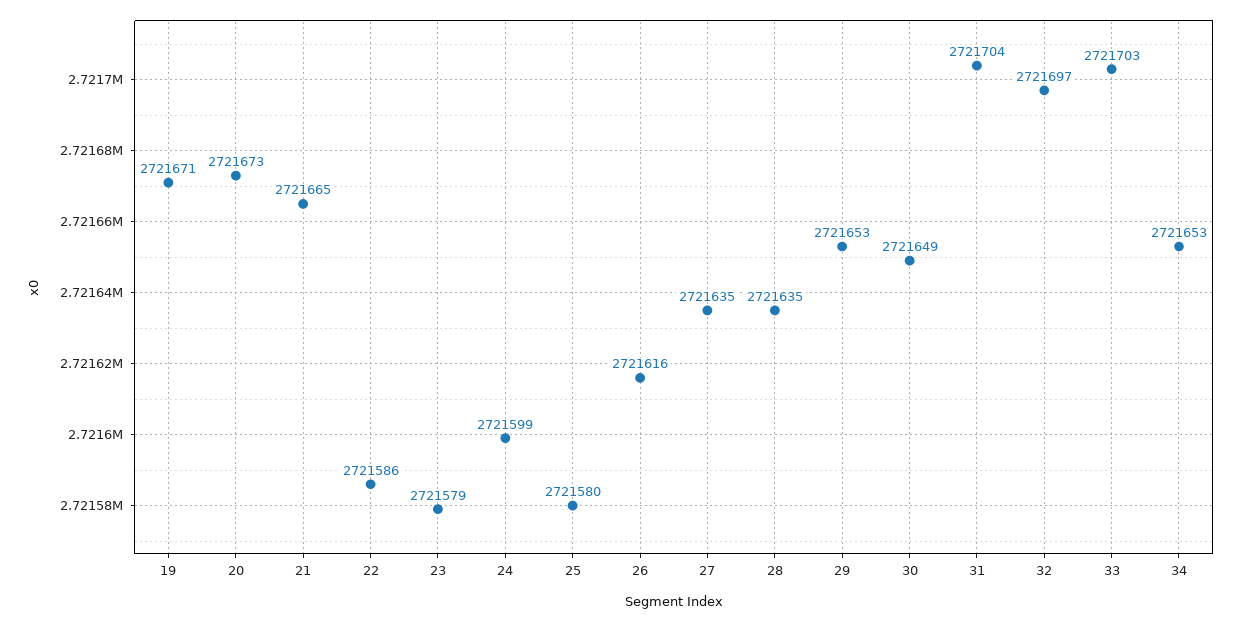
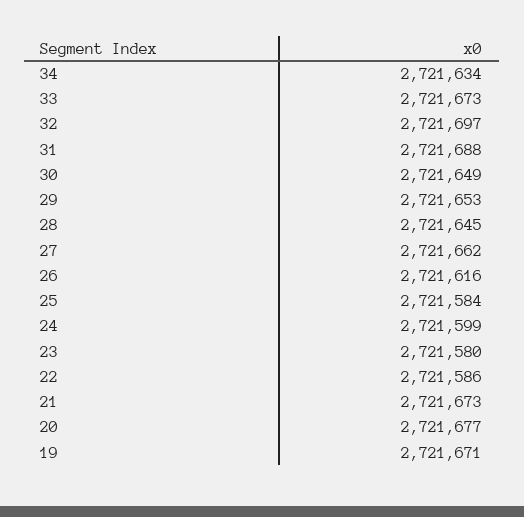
  {
    "19": 2721671,
-   "20": 2721673,
+   "20": 2721677,
-   "21": 2721665,
+   "21": 2721673,
    "22": 2721586,
-   "23": 2721579,
+   "23": 2721580,
    "24": 2721599,
-   "25": 2721580,
+   "25": 2721584,
    "26": 2721616,
-   "27": 2721635,
+   "27": 2721662,
-   "28": 2721635,
+   "28": 2721645,
    "29": 2721653,
    "30": 2721649,
-   "31": 2721704,
+   "31": 2721688,
    "32": 2721697,
-   "33": 2721703,
+   "33": 2721673,
-   "34": 2721653
+   "34": 2721634
  }

